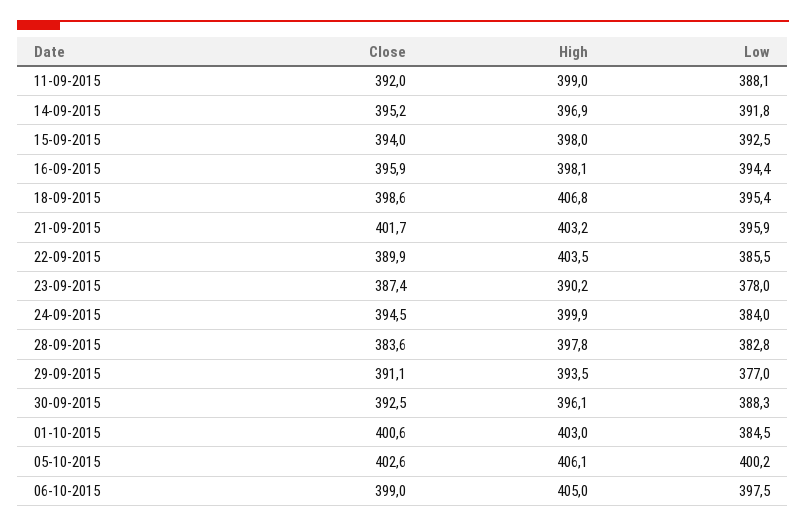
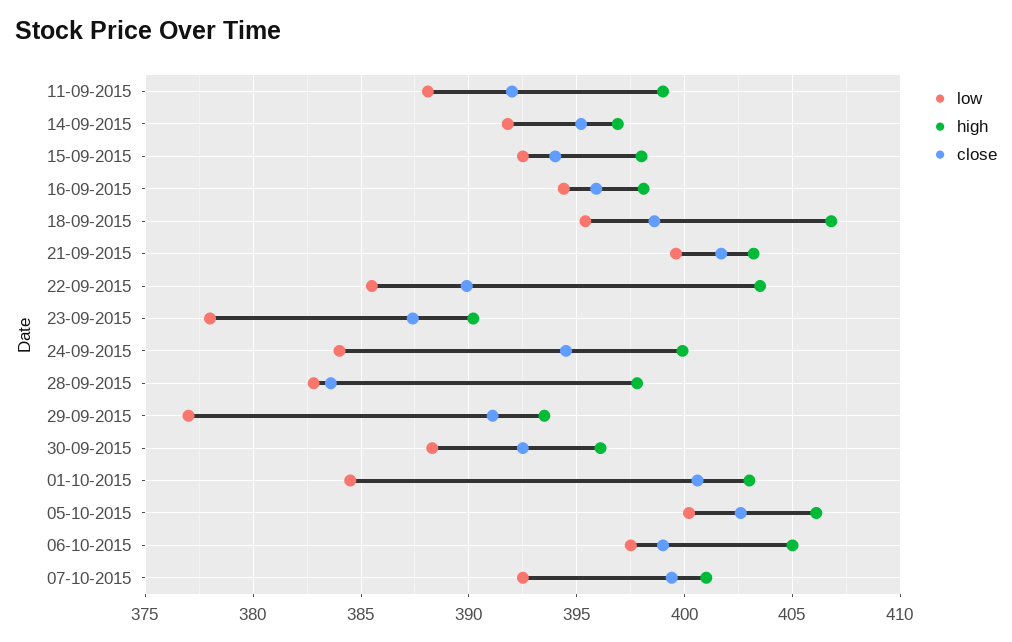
  {
    "Close": {
      "11-09-2015": 392,
      "14-09-2015": 395.2,
      "15-09-2015": 394,
      "16-09-2015": 395.9,
      "18-09-2015": 398.6,
      "21-09-2015": 401.7,
      "22-09-2015": 389.9,
      "23-09-2015": 387.4,
      "24-09-2015": 394.5,
      "28-09-2015": 383.6,
      "29-09-2015": 391.1,
      "30-09-2015": 392.5,
      "01-10-2015": 400.6,
      "05-10-2015": 402.6,
-     "06-10-2015": 399
+     "06-10-2015": 399,
+     "07-10-2015": 399.5
    },
    "High": {
      "11-09-2015": 399,
      "14-09-2015": 396.9,
      "15-09-2015": 398,
      "16-09-2015": 398.1,
      "18-09-2015": 406.8,
      "21-09-2015": 403.2,
      "22-09-2015": 403.5,
      "23-09-2015": 390.2,
      "24-09-2015": 399.9,
      "28-09-2015": 397.8,
      "29-09-2015": 393.5,
      "30-09-2015": 396.1,
      "01-10-2015": 403,
      "05-10-2015": 406.1,
-     "06-10-2015": 405
+     "06-10-2015": 405,
+     "07-10-2015": 401
    },
    "Low": {
      "11-09-2015": 388.1,
      "14-09-2015": 391.8,
      "15-09-2015": 392.5,
      "16-09-2015": 394.4,
      "18-09-2015": 395.4,
-     "21-09-2015": 395.9,
+     "21-09-2015": 399.5,
      "22-09-2015": 385.5,
      "23-09-2015": 378,
      "24-09-2015": 384,
      "28-09-2015": 382.8,
      "29-09-2015": 377,
      "30-09-2015": 388.3,
      "01-10-2015": 384.5,
      "05-10-2015": 400.2,
-     "06-10-2015": 397.5
+     "06-10-2015": 397.5,
+     "07-10-2015": 392.5
    }
  }

